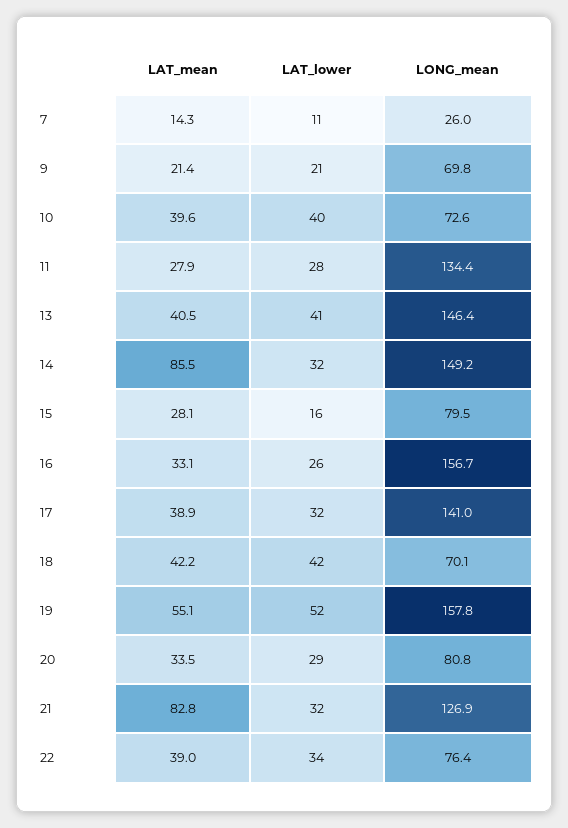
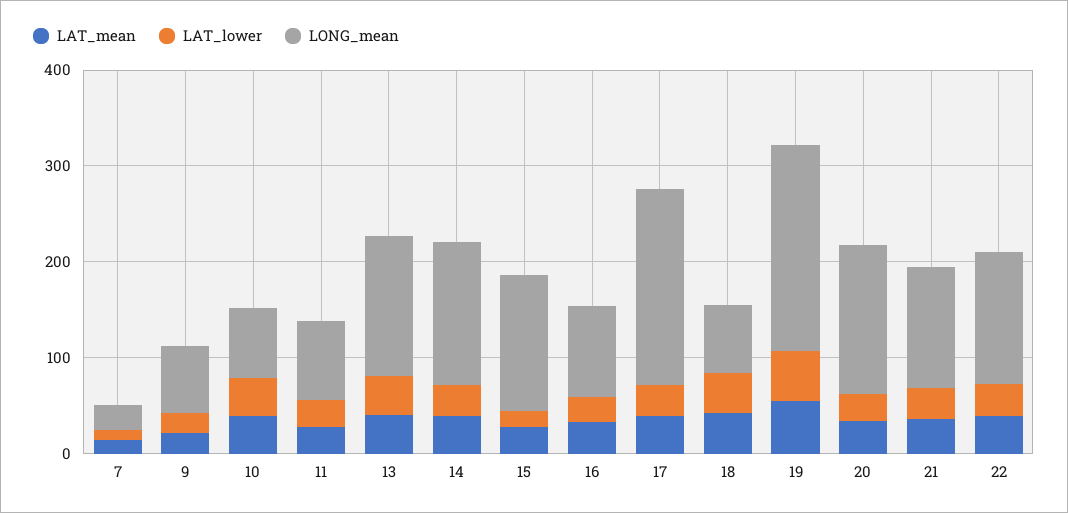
  {
    "LAT_mean": {
      "7": 14.3,
      "9": 21.4,
      "10": 39.6,
      "11": 27.9,
      "13": 40.5,
-     "14": 85.5,
+     "14": 40,
      "15": 28.1,
      "16": 33.1,
      "17": 38.9,
      "18": 42.2,
      "19": 55.1,
      "20": 33.5,
-     "21": 82.8,
+     "21": 40,
      "22": 39
    },
    "LAT_lower": {
      "7": 11,
      "9": 21,
      "10": 40,
      "11": 28,
      "13": 41,
      "14": 32,
      "15": 16,
      "16": 26,
      "17": 32,
      "18": 42,
      "19": 52,
      "20": 29,
      "21": 32,
      "22": 34
    },
    "LONG_mean": {
      "7": 26,
      "9": 69.8,
      "10": 72.6,
-     "11": 134.4,
+     "11": 80,
      "13": 146.4,
      "14": 149.2,
-     "15": 79.5,
+     "15": 140,
-     "16": 156.7,
+     "16": 100,
-     "17": 141,
+     "17": 200,
      "18": 70.1,
-     "19": 157.8,
+     "19": 220,
-     "20": 80.8,
+     "20": 160,
      "21": 126.9,
-     "22": 76.4
+     "22": 140
    }
  }

